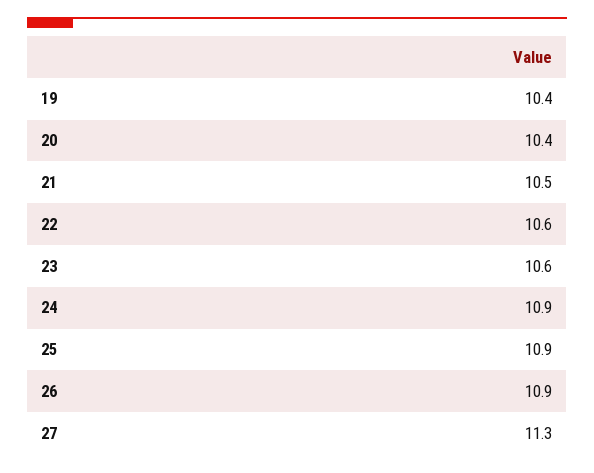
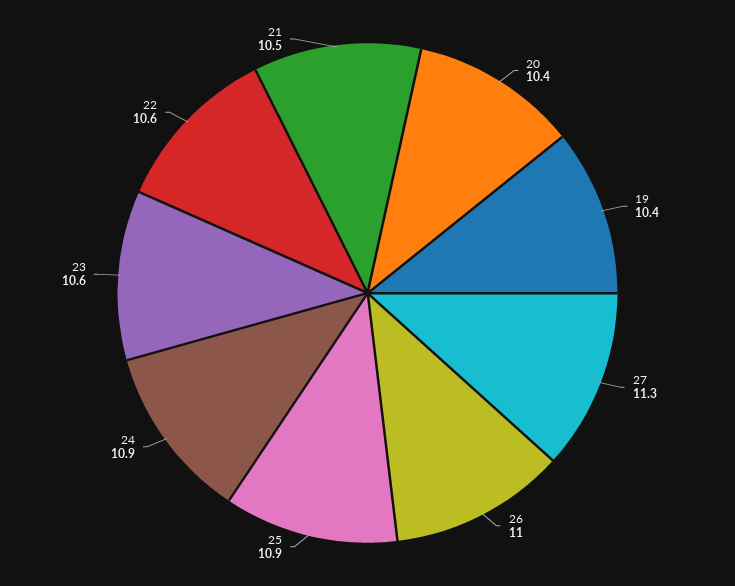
  {
    "19": 10.4,
    "20": 10.4,
    "21": 10.5,
    "22": 10.6,
    "23": 10.6,
    "24": 10.9,
    "25": 10.9,
-   "26": 10.9,
+   "26": 11,
    "27": 11.3
  }

